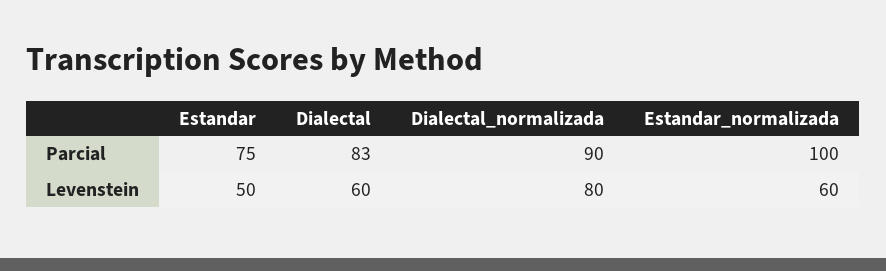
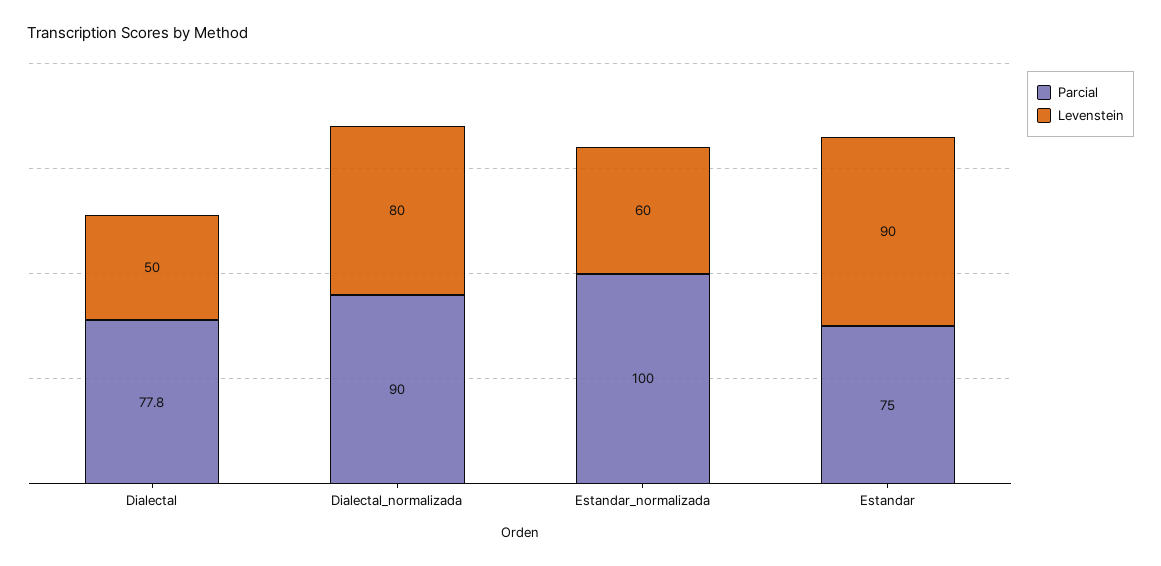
  {
    "Parcial": {
      "Estandar": 75,
-     "Dialectal": 83,
+     "Dialectal": 77.8,
      "Dialectal_normalizada": 90,
      "Estandar_normalizada": 100
    },
    "Levenstein": {
-     "Estandar": 50,
+     "Estandar": 90,
-     "Dialectal": 60,
+     "Dialectal": 50,
      "Dialectal_normalizada": 80,
      "Estandar_normalizada": 60
    }
  }

